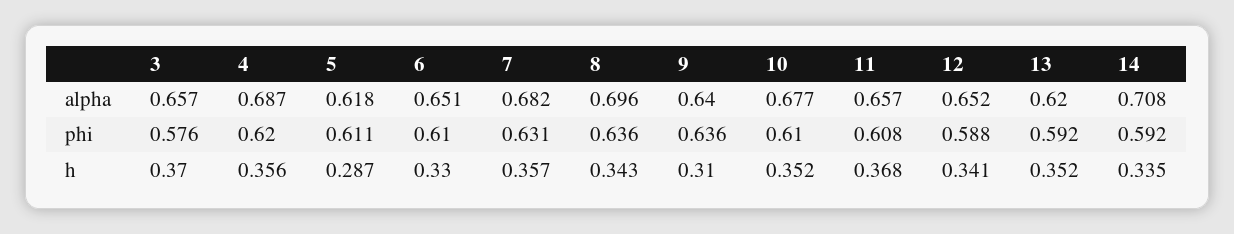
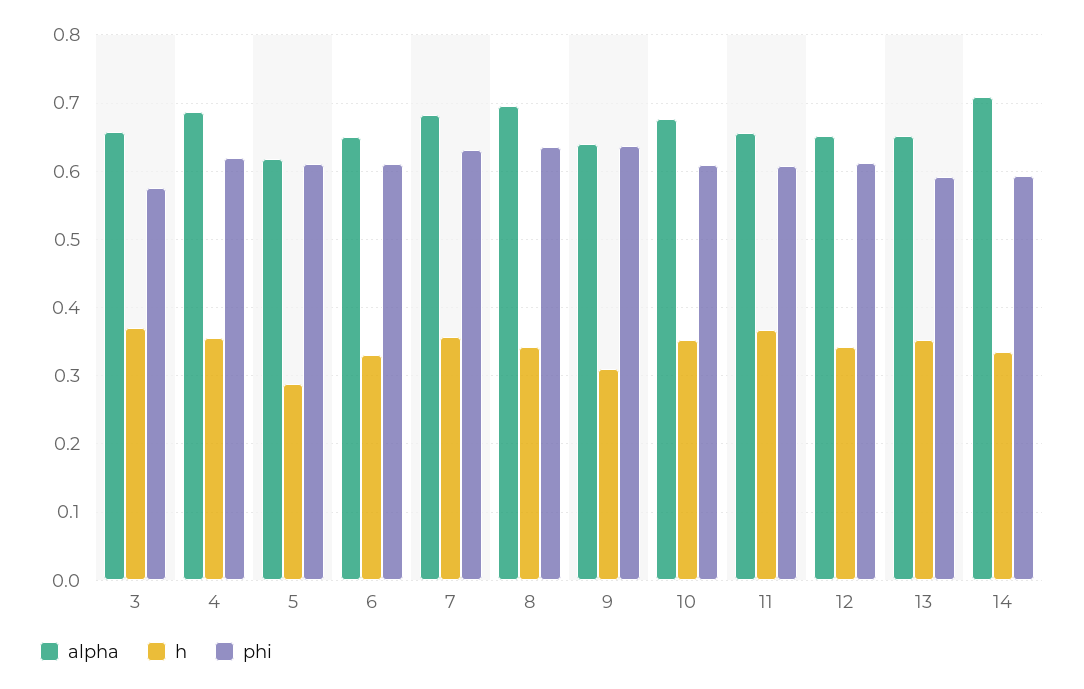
  {
    "alpha": {
      "3": 0.657,
      "4": 0.687,
      "5": 0.618,
      "6": 0.651,
      "7": 0.682,
      "8": 0.696,
      "9": 0.64,
      "10": 0.677,
      "11": 0.657,
      "12": 0.652,
-     "13": 0.62,
+     "13": 0.65,
      "14": 0.708
    },
    "phi": {
      "3": 0.576,
      "4": 0.62,
      "5": 0.611,
      "6": 0.61,
      "7": 0.631,
      "8": 0.636,
      "9": 0.636,
      "10": 0.61,
      "11": 0.608,
-     "12": 0.588,
+     "12": 0.61,
      "13": 0.592,
      "14": 0.592
    },
    "h": {
      "3": 0.37,
      "4": 0.356,
      "5": 0.287,
      "6": 0.33,
      "7": 0.357,
      "8": 0.343,
      "9": 0.31,
      "10": 0.352,
      "11": 0.368,
      "12": 0.341,
      "13": 0.352,
      "14": 0.335
    }
  }

